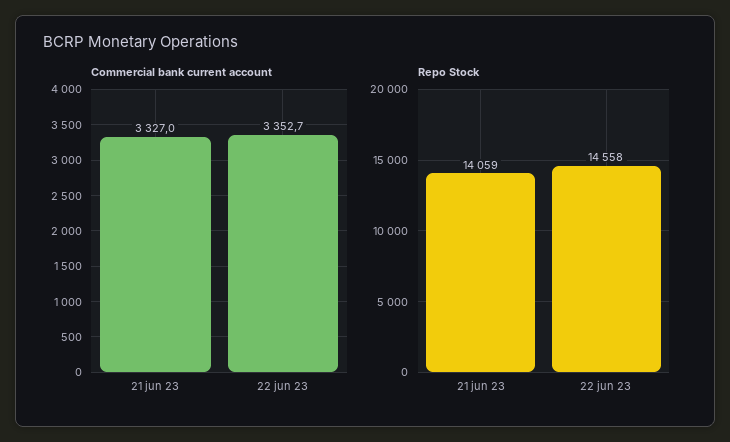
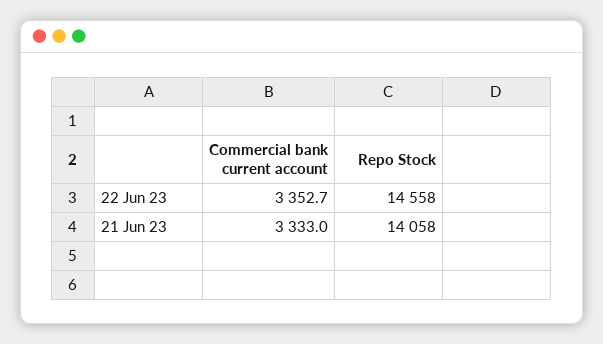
  {
    "Commercial bank current account": {
-     "21 jun 23": 3327,
+     "21 jun 23": 3333,
      "22 jun 23": 3352.7
    },
    "Repo Stock": {
-     "21 jun 23": 14059,
+     "21 jun 23": 14058,
      "22 jun 23": 14558
    }
  }

